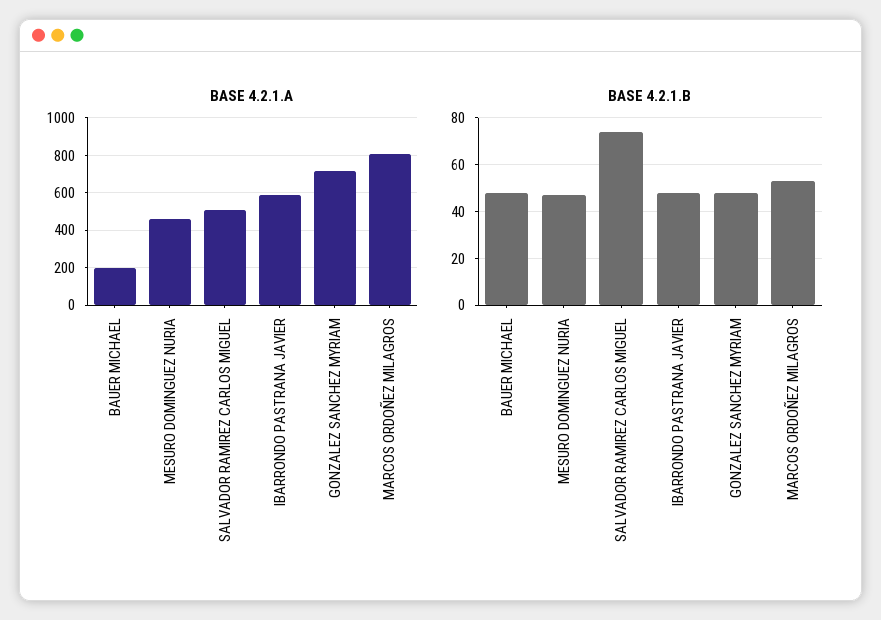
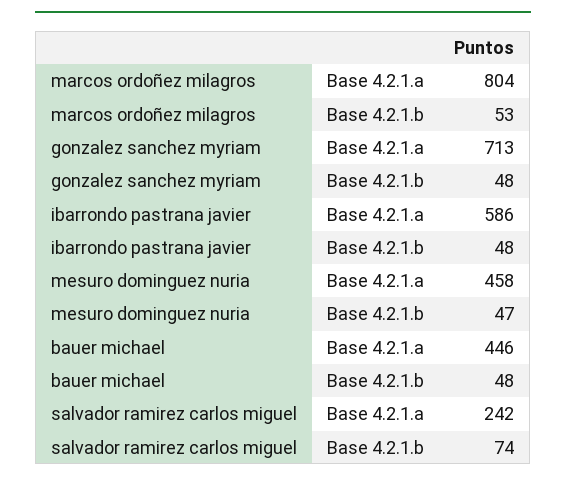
  {
    "BASE 4.2.1.A": {
-     "BAUER MICHAEL": 200,
+     "BAUER MICHAEL": 446,
      "MESURO DOMINGUEZ NURIA": 458,
-     "SALVADOR RAMIREZ CARLOS MIGUEL": 500,
+     "SALVADOR RAMIREZ CARLOS MIGUEL": 242,
      "IBARRONDO PASTRANA JAVIER": 586,
      "GONZALEZ SANCHEZ MYRIAM": 713,
      "MARCOS ORDOÑEZ MILAGROS": 804
    },
    "BASE 4.2.1.B": {
      "BAUER MICHAEL": 48,
      "MESURO DOMINGUEZ NURIA": 47,
      "SALVADOR RAMIREZ CARLOS MIGUEL": 74,
      "IBARRONDO PASTRANA JAVIER": 48,
      "GONZALEZ SANCHEZ MYRIAM": 48,
      "MARCOS ORDOÑEZ MILAGROS": 53
    }
  }

